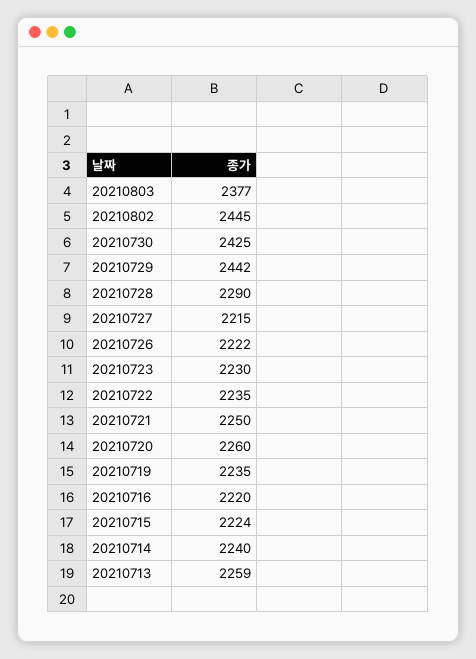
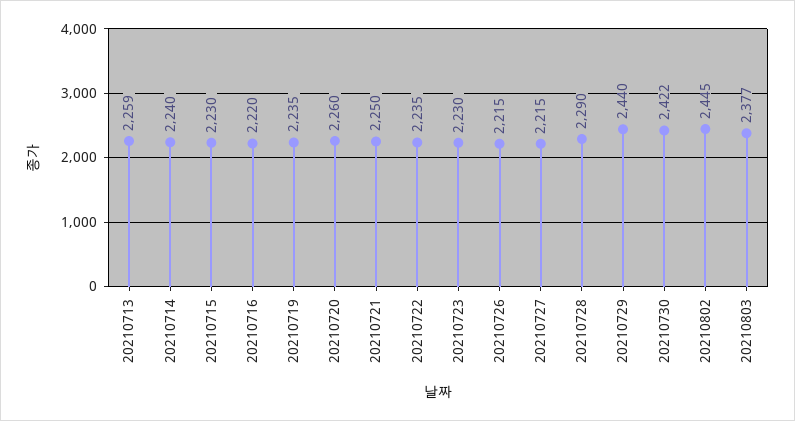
  {
    "20210803": 2377,
    "20210802": 2445,
-   "20210730": 2425,
+   "20210730": 2422,
-   "20210729": 2442,
+   "20210729": 2440,
    "20210728": 2290,
    "20210727": 2215,
-   "20210726": 2222,
+   "20210726": 2215,
    "20210723": 2230,
    "20210722": 2235,
    "20210721": 2250,
    "20210720": 2260,
    "20210719": 2235,
    "20210716": 2220,
-   "20210715": 2224,
+   "20210715": 2230,
    "20210714": 2240,
    "20210713": 2259
  }

